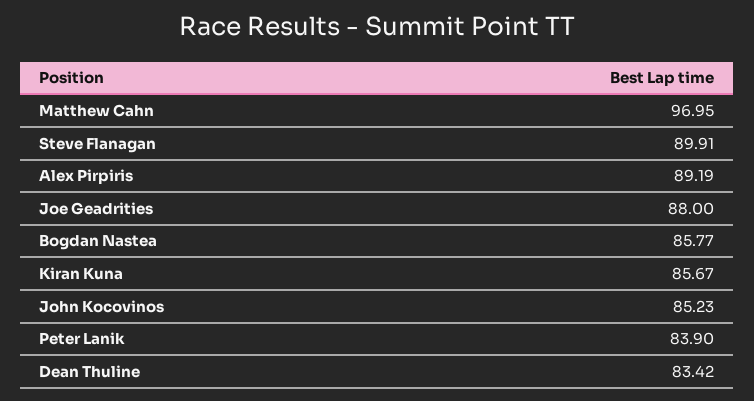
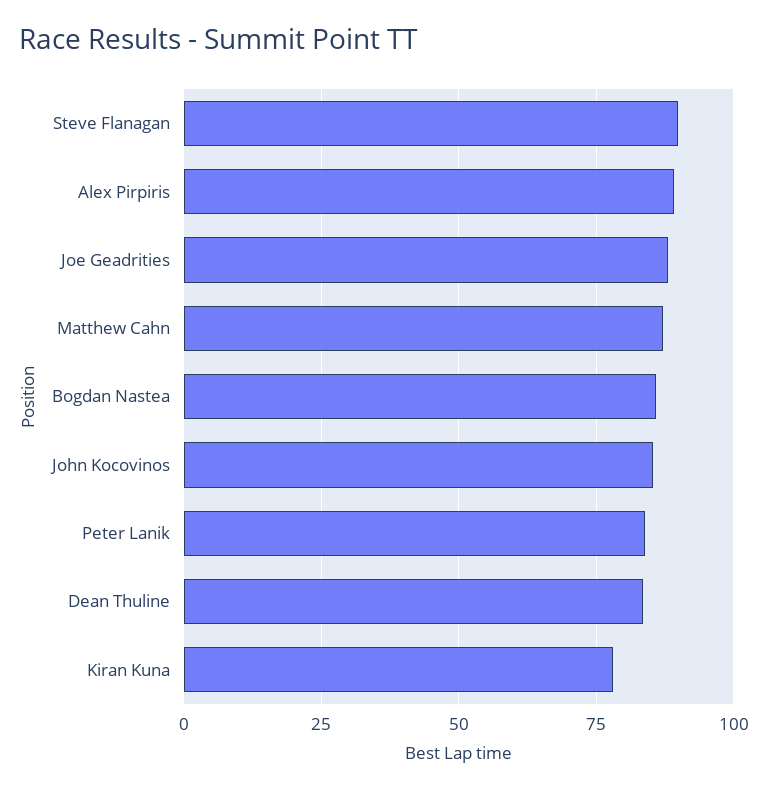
  {
-   "Matthew Cahn": 96.95,
+   "Matthew Cahn": 87.5,
    "Steve Flanagan": 89.91,
    "Alex Pirpiris": 89.19,
    "Joe Geadrities": 88,
    "Bogdan Nastea": 85.77,
-   "Kiran Kuna": 85.67,
+   "Kiran Kuna": 77.5,
    "John Kocovinos": 85.23,
    "Peter Lanik": 83.9,
    "Dean Thuline": 83.42
  }

